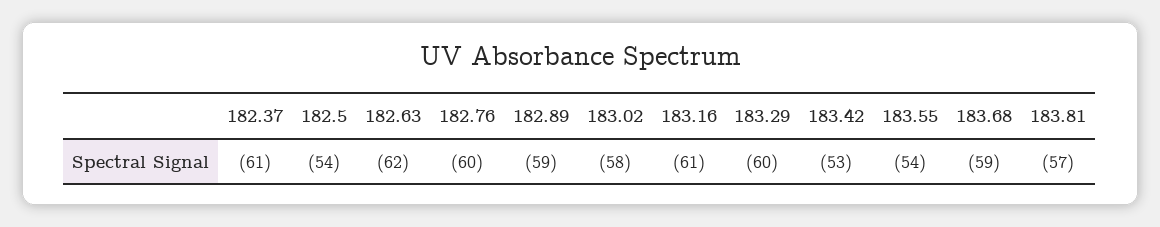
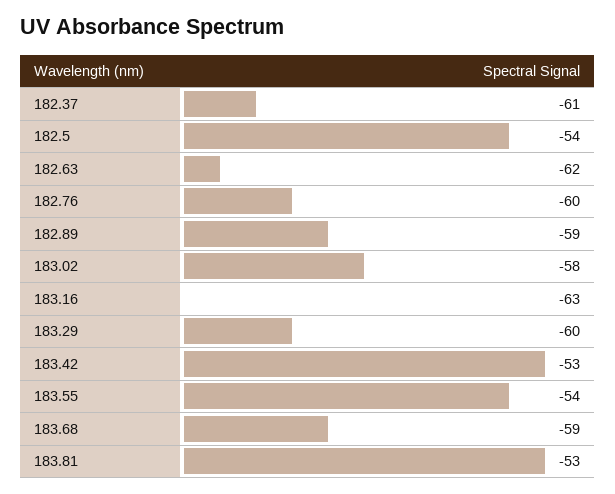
  {
    "182.37": -61,
    "182.5": -54,
    "182.63": -62,
    "182.76": -60,
    "182.89": -59,
    "183.02": -58,
-   "183.16": -61,
+   "183.16": -63,
    "183.29": -60,
    "183.42": -53,
    "183.55": -54,
    "183.68": -59,
-   "183.81": -57
+   "183.81": -53
  }

